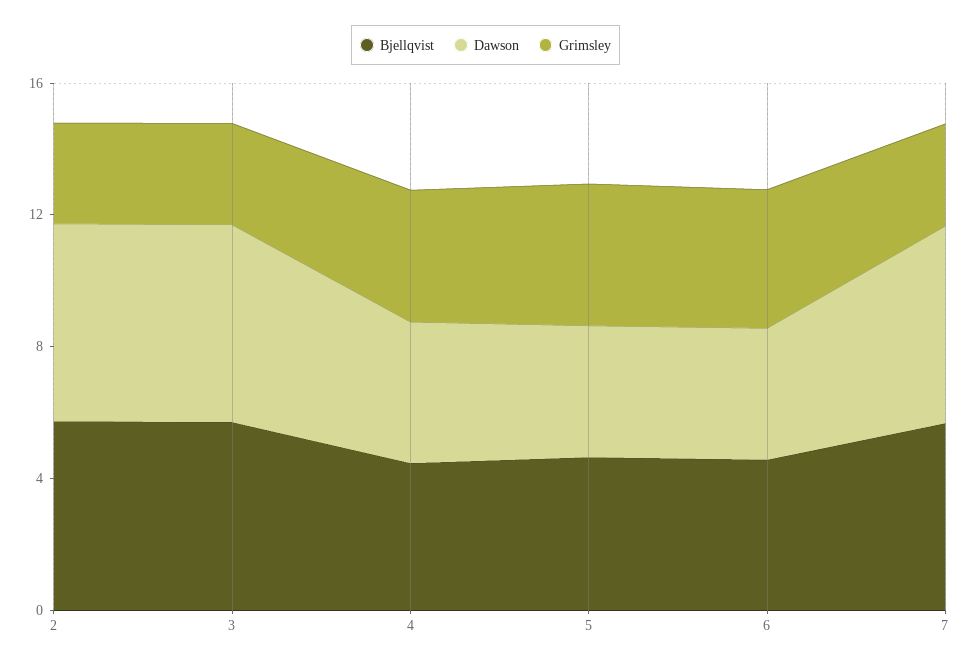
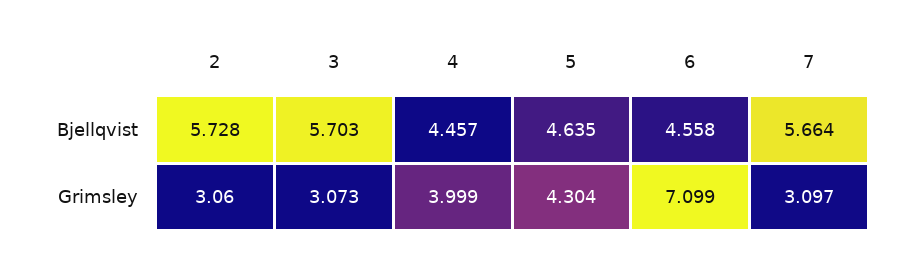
  {
    "Bjellqvist": {
      "2": 5.728,
      "3": 5.703,
      "4": 4.457,
      "5": 4.635,
      "6": 4.558,
      "7": 5.664
    },
-   "Dawson": {
-     "2": 6,
-     "3": 6,
-     "4": 4,
-     "5": 4,
-     "6": 4,
-     "7": 6
-   },
    "Grimsley": {
      "2": 3.06,
      "3": 3.073,
      "4": 3.999,
      "5": 4.304,
-     "6": 4,
+     "6": 7.099,
      "7": 3.097
    }
  }

